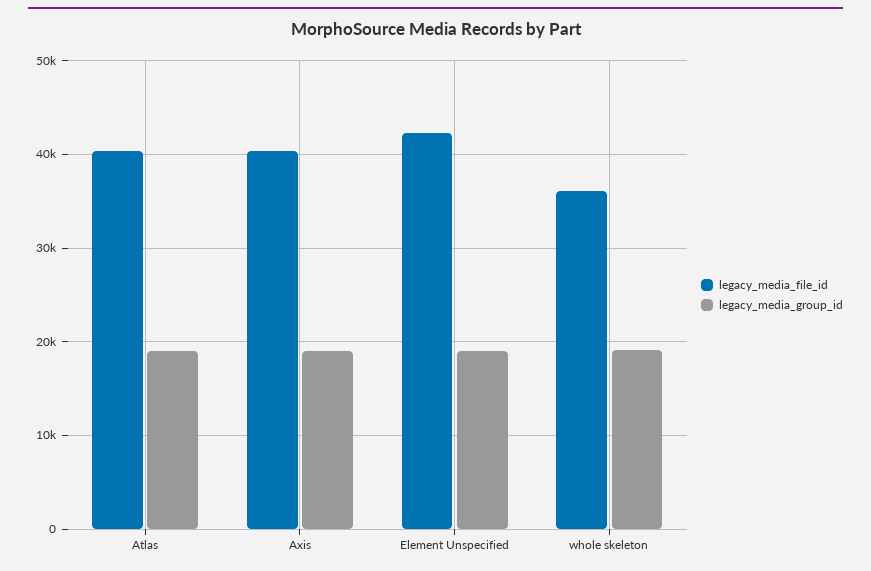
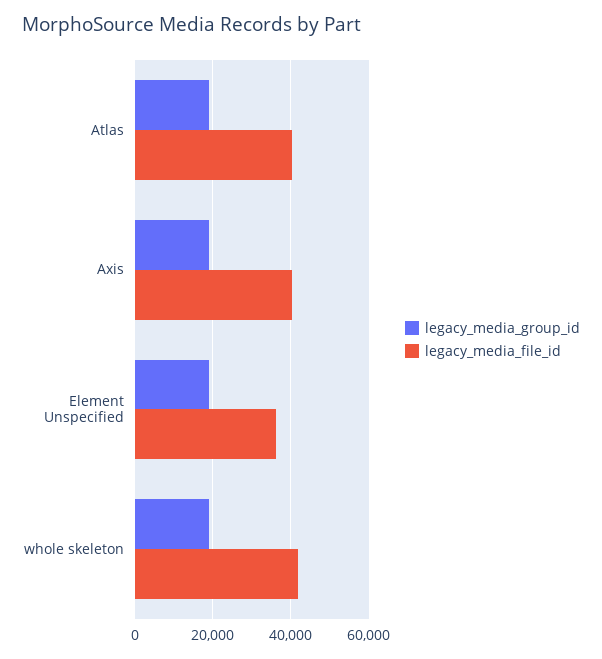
  {
    "legacy_media_file_id": {
      "Atlas": 40000,
      "Axis": 40000,
-     "Element Unspecified": 42000,
+     "Element Unspecified": 36000,
-     "whole skeleton": 36000
+     "whole skeleton": 42000
    },
    "legacy_media_group_id": {
      "Atlas": 19000,
      "Axis": 19000,
      "Element Unspecified": 19000,
      "whole skeleton": 19000
    }
  }

